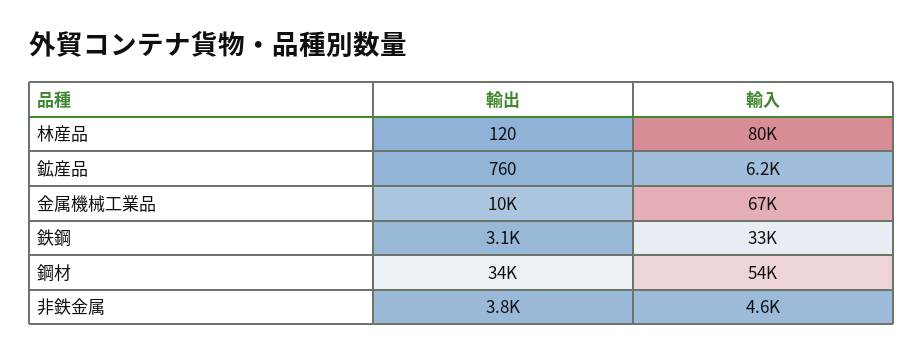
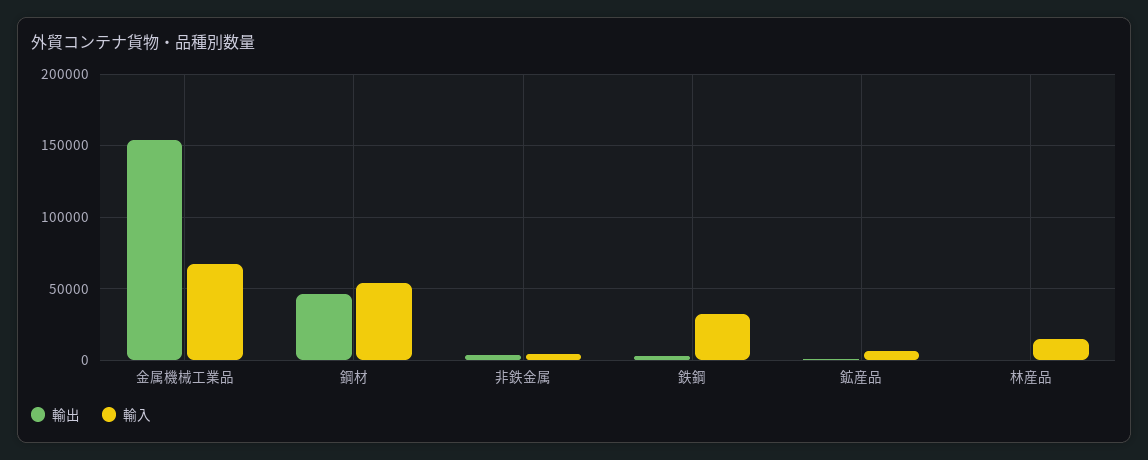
  {
    "輸出": {
      "林産品": 120,
      "鉱産品": 760,
-     "金属機械工業品": 10000,
+     "金属機械工業品": 155000,
      "鉄鋼": 3100,
-     "鋼材": 34000,
+     "鋼材": 45000,
      "非鉄金属": 3800
    },
    "輸入": {
-     "林産品": 80000,
+     "林産品": 15000,
      "鉱産品": 6200,
      "金属機械工業品": 67000,
      "鉄鋼": 33000,
      "鋼材": 54000,
      "非鉄金属": 4600
    }
  }

